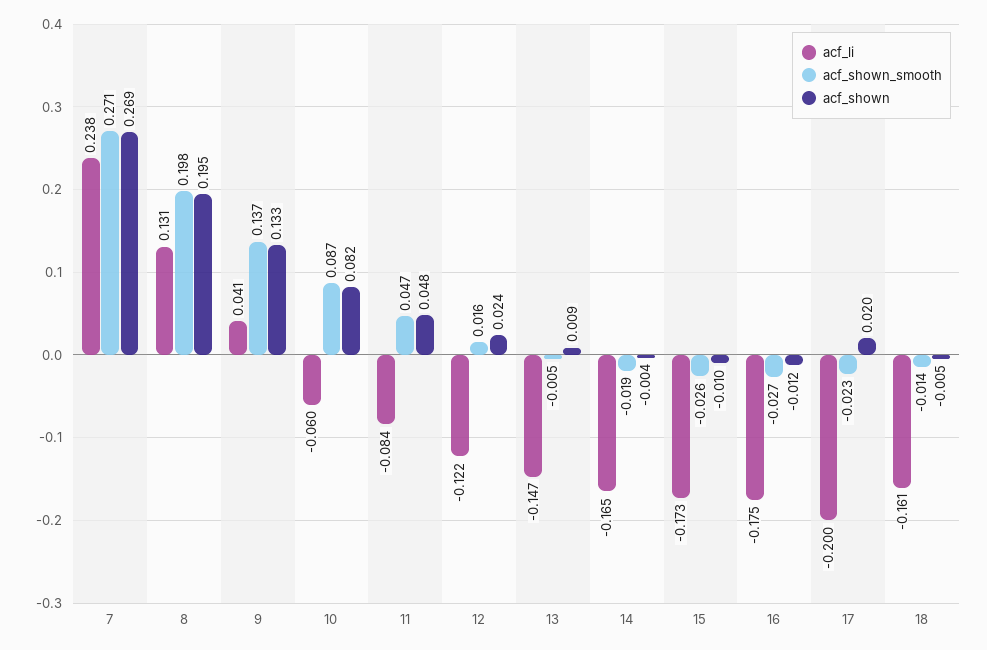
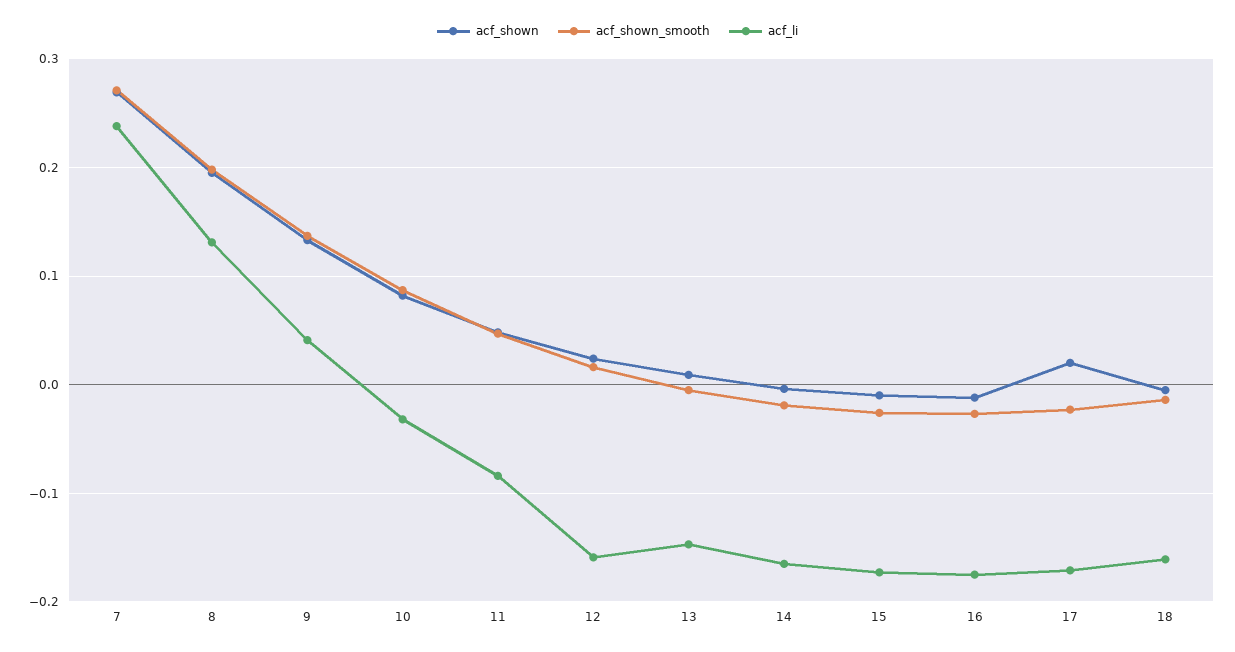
  {
    "acf_li": {
      "7": 0.238,
      "8": 0.131,
      "9": 0.041,
-     "10": -0.06,
+     "10": -0.03,
      "11": -0.084,
-     "12": -0.122,
+     "12": -0.16,
      "13": -0.147,
      "14": -0.165,
      "15": -0.173,
      "16": -0.175,
-     "17": -0.2,
+     "17": -0.17,
      "18": -0.161
    },
    "acf_shown_smooth": {
      "7": 0.271,
      "8": 0.198,
      "9": 0.137,
      "10": 0.087,
      "11": 0.047,
      "12": 0.016,
      "13": -0.005,
      "14": -0.019,
      "15": -0.026,
      "16": -0.027,
      "17": -0.023,
      "18": -0.014
    },
    "acf_shown": {
      "7": 0.269,
      "8": 0.195,
      "9": 0.133,
      "10": 0.082,
      "11": 0.048,
      "12": 0.024,
      "13": 0.009,
      "14": -0.004,
      "15": -0.01,
      "16": -0.012,
      "17": 0.02,
      "18": -0.005
    }
  }

